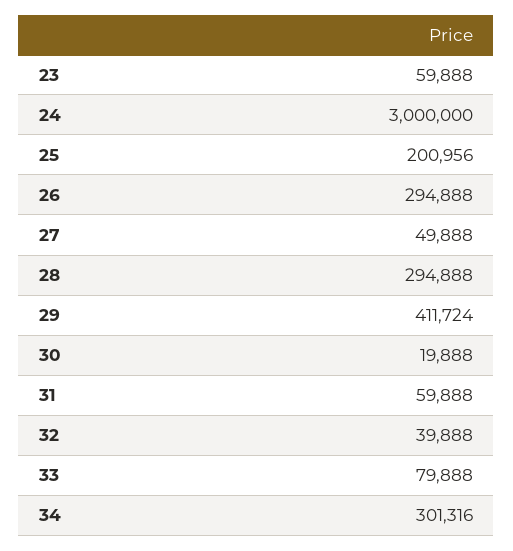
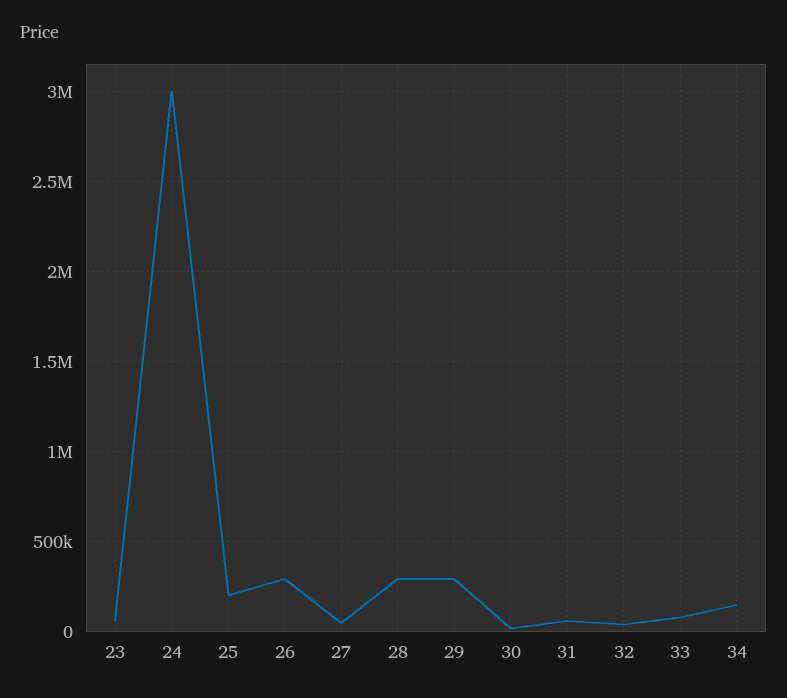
  {
    "23": 59888,
    "24": 3000000,
    "25": 200956,
    "26": 294888,
    "27": 49888,
    "28": 294888,
-   "29": 411724,
+   "29": 300000,
    "30": 19888,
    "31": 59888,
    "32": 39888,
    "33": 79888,
-   "34": 301316
+   "34": 150000
  }

